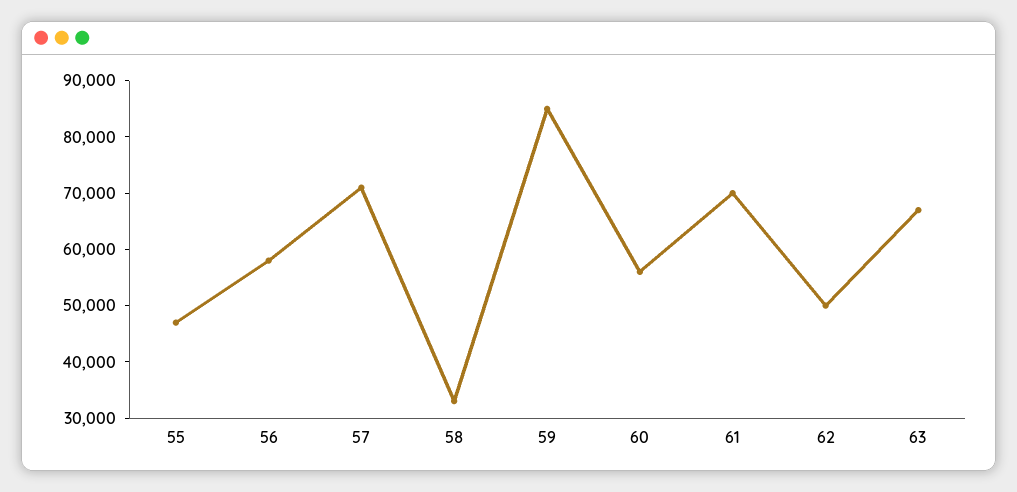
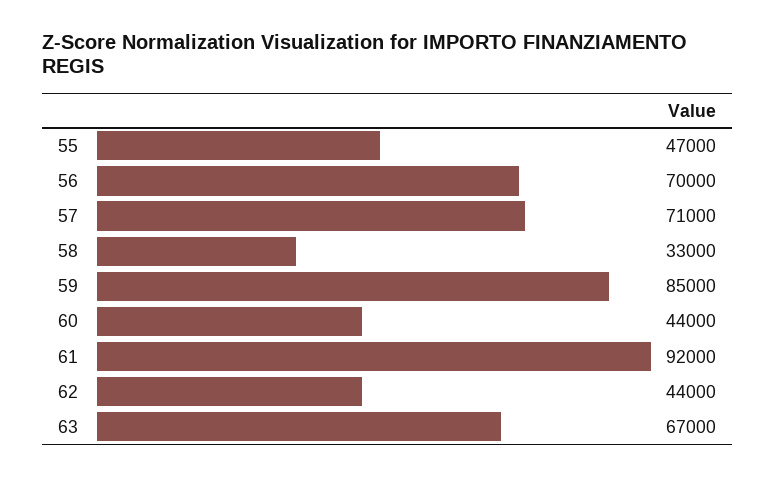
  {
    "55": 47000,
-   "56": 58000,
+   "56": 70000,
    "57": 71000,
    "58": 33000,
    "59": 85000,
-   "60": 56000,
+   "60": 44000,
-   "61": 70000,
+   "61": 92000,
-   "62": 50000,
+   "62": 44000,
    "63": 67000
  }

